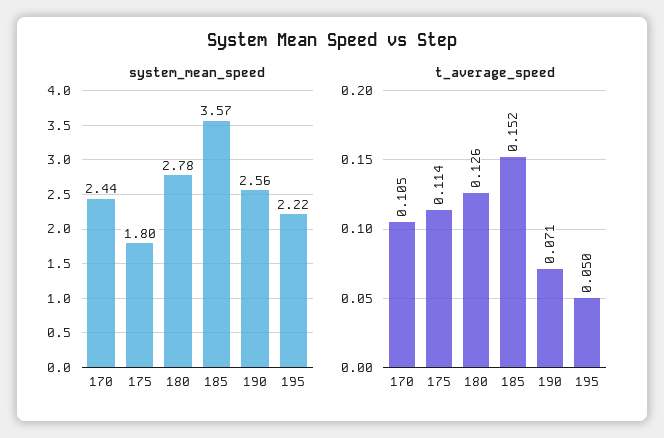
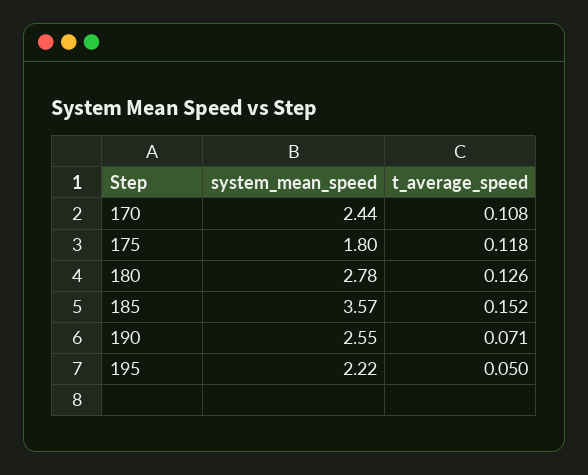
  {
    "system_mean_speed": {
      "170": 2.44,
      "175": 1.8,
      "180": 2.78,
      "185": 3.57,
-     "190": 2.56,
+     "190": 2.55,
      "195": 2.22
    },
    "t_average_speed": {
-     "170": 0.105,
+     "170": 0.108,
-     "175": 0.114,
+     "175": 0.118,
      "180": 0.126,
      "185": 0.152,
      "190": 0.071,
      "195": 0.05
    }
  }

